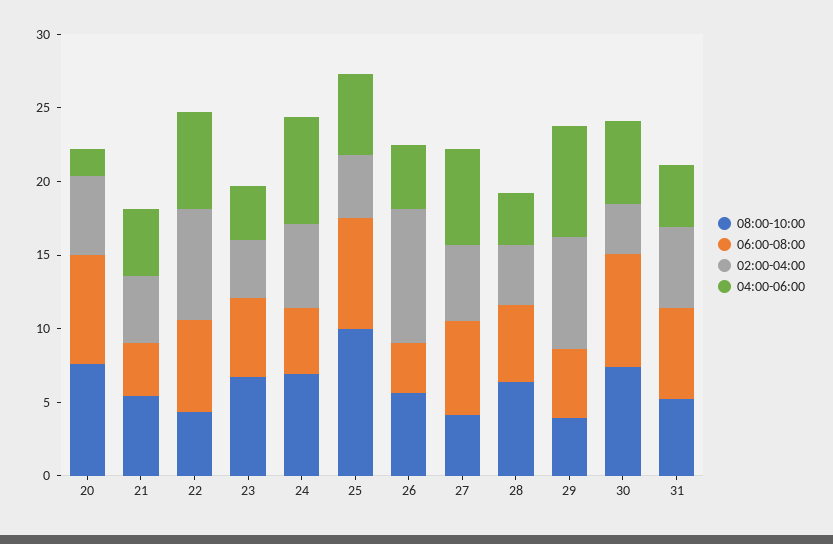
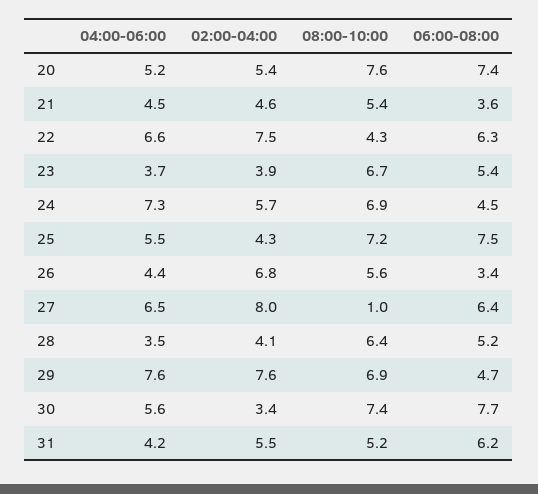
  {
    "08:00-10:00": {
      "20": 7.6,
      "21": 5.4,
      "22": 4.3,
      "23": 6.7,
      "24": 6.9,
-     "25": 10,
+     "25": 7.2,
      "26": 5.6,
-     "27": 4,
+     "27": 1,
      "28": 6.4,
-     "29": 4,
+     "29": 6.9,
      "30": 7.4,
      "31": 5.2
    },
    "06:00-08:00": {
      "20": 7.4,
      "21": 3.6,
      "22": 6.3,
      "23": 5.4,
      "24": 4.5,
      "25": 7.5,
      "26": 3.4,
      "27": 6.4,
      "28": 5.2,
      "29": 4.7,
      "30": 7.7,
      "31": 6.2
    },
    "02:00-04:00": {
      "20": 5.4,
      "21": 4.6,
      "22": 7.5,
      "23": 3.9,
      "24": 5.7,
      "25": 4.3,
-     "26": 9,
+     "26": 6.8,
-     "27": 5,
+     "27": 8,
      "28": 4.1,
      "29": 7.6,
      "30": 3.4,
      "31": 5.5
    },
    "04:00-06:00": {
-     "20": 2,
+     "20": 5.2,
      "21": 4.5,
      "22": 6.6,
      "23": 3.7,
      "24": 7.3,
      "25": 5.5,
      "26": 4.4,
      "27": 6.5,
      "28": 3.5,
      "29": 7.6,
      "30": 5.6,
      "31": 4.2
    }
  }

